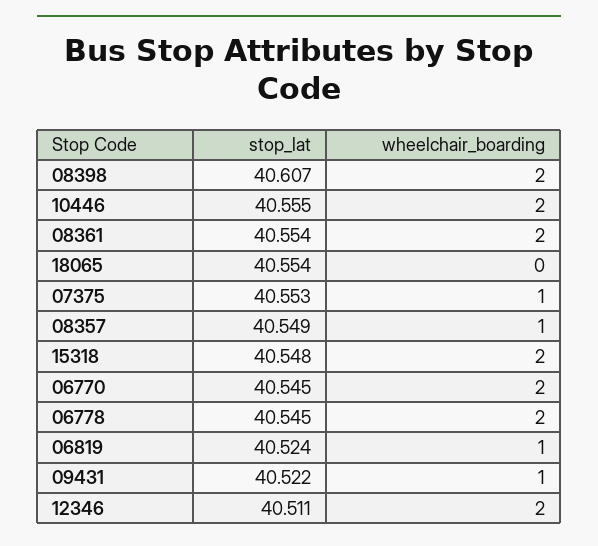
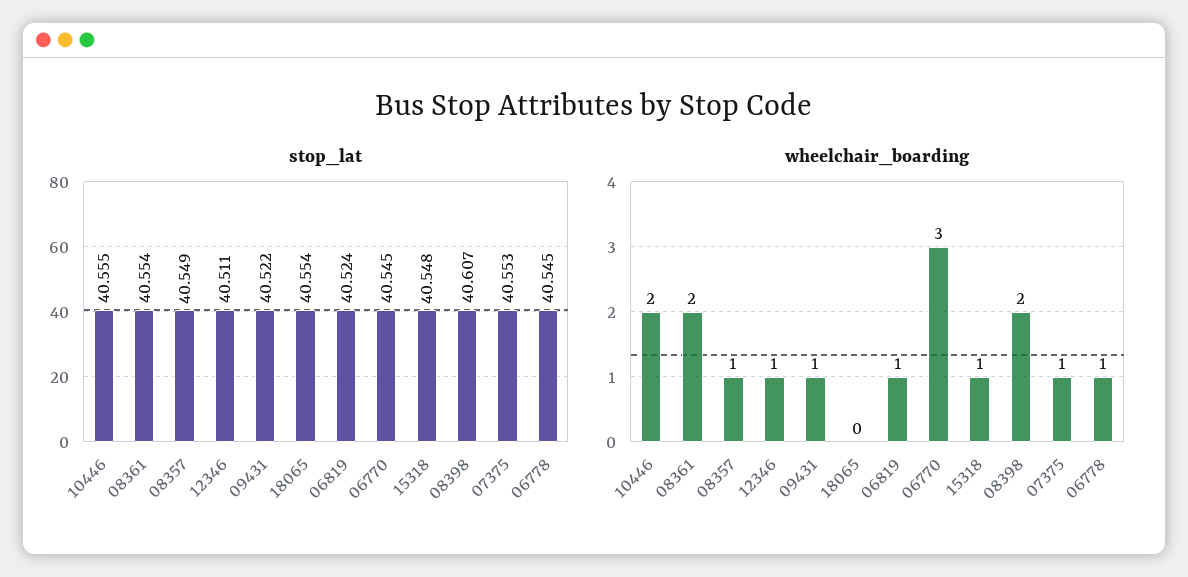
  {
    "stop_lat": {
      "08398": 40.607,
      "10446": 40.555,
      "08361": 40.554,
      "18065": 40.554,
      "07375": 40.553,
      "08357": 40.549,
      "15318": 40.548,
      "06770": 40.545,
      "06778": 40.545,
      "06819": 40.524,
      "09431": 40.522,
      "12346": 40.511
    },
    "wheelchair_boarding": {
      "08398": 2,
      "10446": 2,
      "08361": 2,
      "18065": 0,
      "07375": 1,
      "08357": 1,
-     "15318": 2,
+     "15318": 1,
-     "06770": 2,
+     "06770": 3,
-     "06778": 2,
+     "06778": 1,
      "06819": 1,
      "09431": 1,
-     "12346": 2
+     "12346": 1
    }
  }

